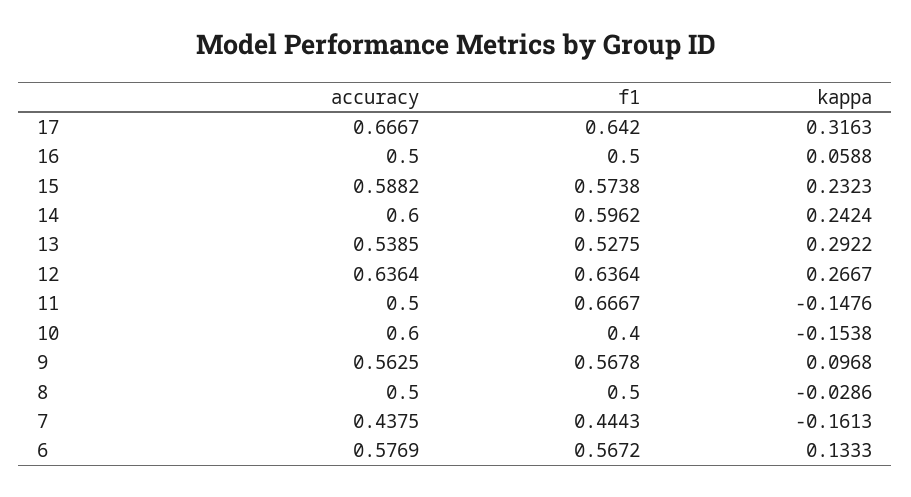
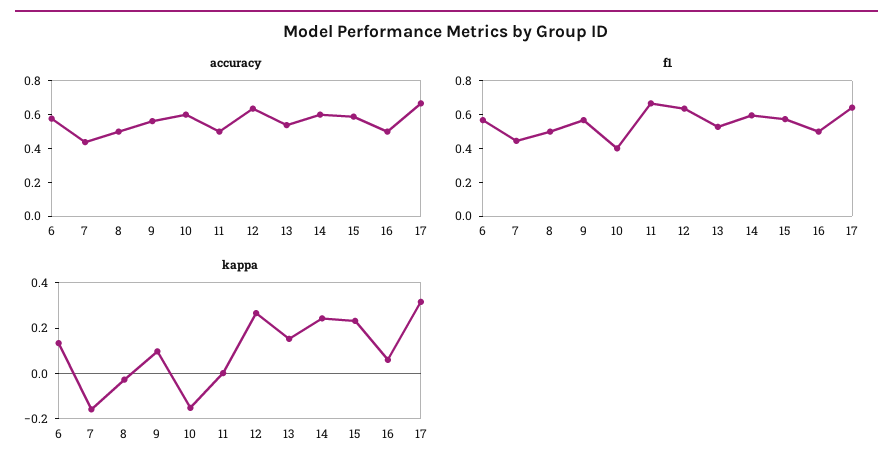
  {
    "accuracy": {
      "17": 0.6667,
      "16": 0.5,
      "15": 0.5882,
      "14": 0.6,
      "13": 0.5385,
      "12": 0.6364,
      "11": 0.5,
      "10": 0.6,
      "9": 0.5625,
      "8": 0.5,
      "7": 0.4375,
      "6": 0.5769
    },
    "f1": {
      "17": 0.642,
      "16": 0.5,
      "15": 0.5738,
      "14": 0.5962,
      "13": 0.5275,
      "12": 0.6364,
      "11": 0.6667,
      "10": 0.4,
      "9": 0.5678,
      "8": 0.5,
      "7": 0.4443,
      "6": 0.5672
    },
    "kappa": {
      "17": 0.3163,
      "16": 0.0588,
      "15": 0.2323,
      "14": 0.2424,
-     "13": 0.2922,
+     "13": 0.15,
      "12": 0.2667,
-     "11": -0.1476,
+     "11": 0,
      "10": -0.1538,
      "9": 0.0968,
      "8": -0.0286,
      "7": -0.1613,
      "6": 0.1333
    }
  }

